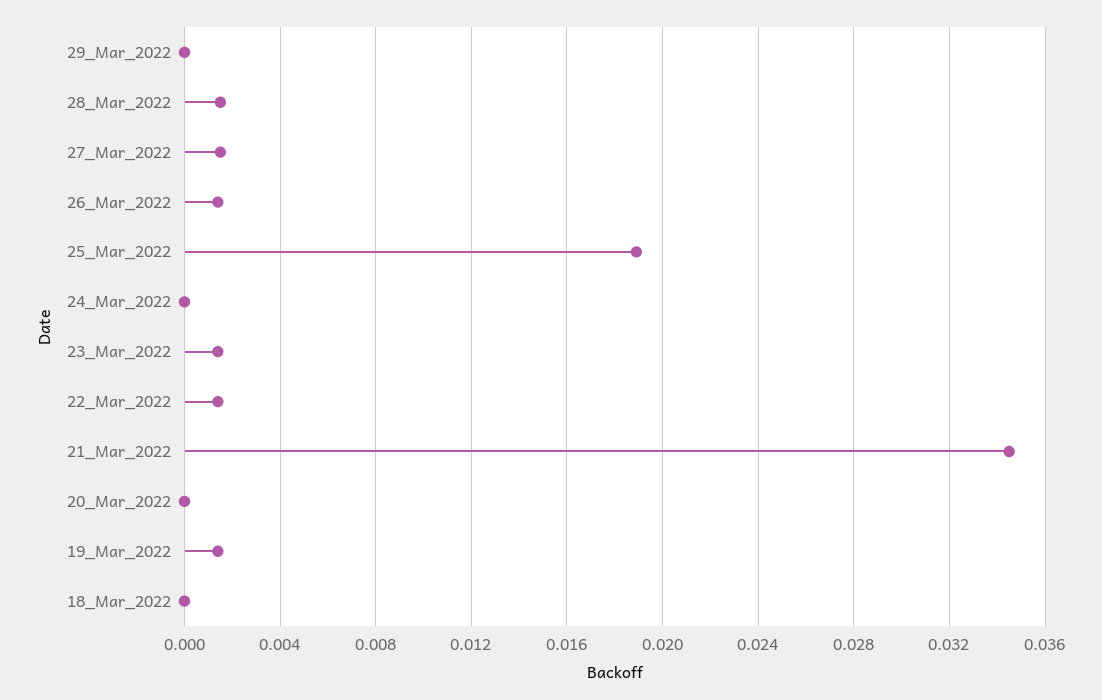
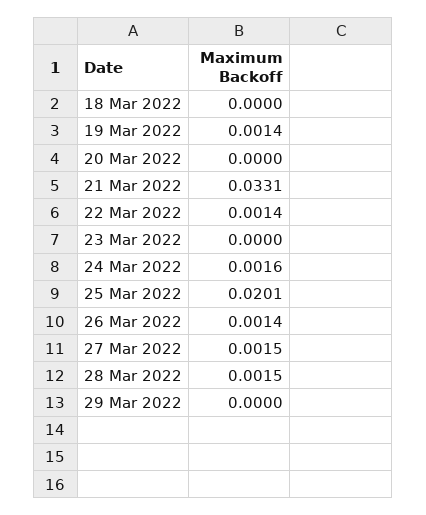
  {
    "29_Mar_2022": 0,
    "28_Mar_2022": 0.0015,
    "27_Mar_2022": 0.0015,
    "26_Mar_2022": 0.0014,
-   "25_Mar_2022": 0.019,
+   "25_Mar_2022": 0.0201,
-   "24_Mar_2022": 0,
+   "24_Mar_2022": 0.0016,
-   "23_Mar_2022": 0.0015,
+   "23_Mar_2022": 0,
    "22_Mar_2022": 0.0014,
-   "21_Mar_2022": 0.0345,
+   "21_Mar_2022": 0.0331,
    "20_Mar_2022": 0,
    "19_Mar_2022": 0.0014,
    "18_Mar_2022": 0
  }

